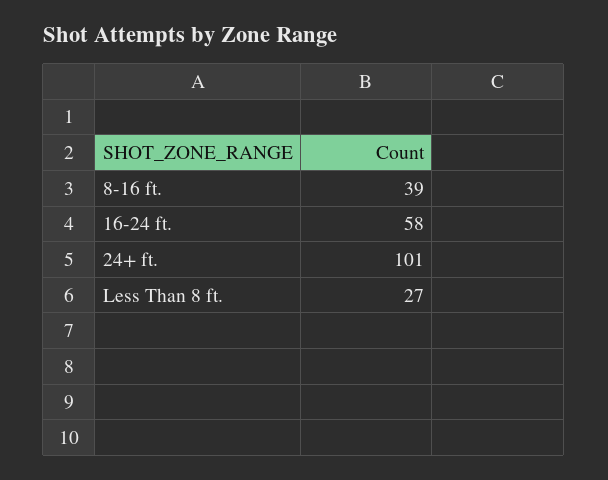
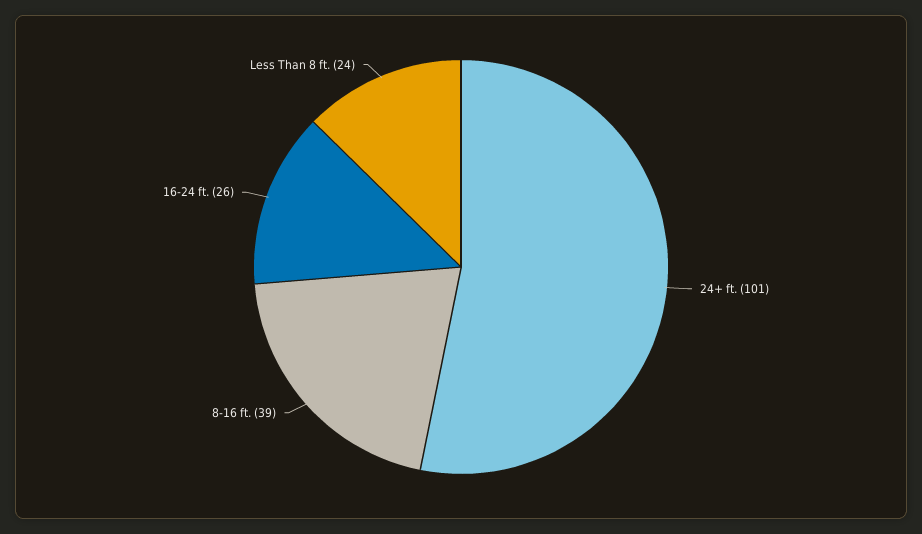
  {
    "8-16 ft.": 39,
-   "16-24 ft.": 58,
+   "16-24 ft.": 26,
    "24+ ft.": 101,
-   "Less Than 8 ft.": 27
+   "Less Than 8 ft.": 24
  }

